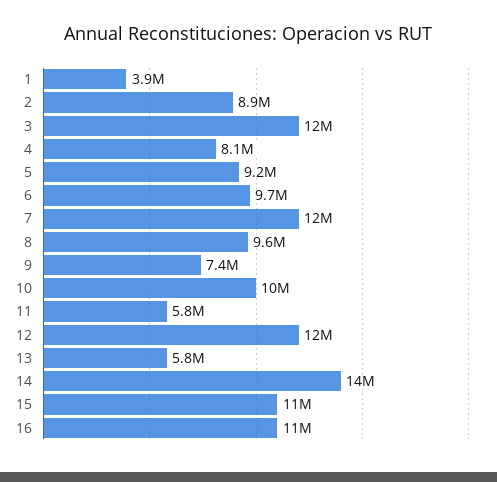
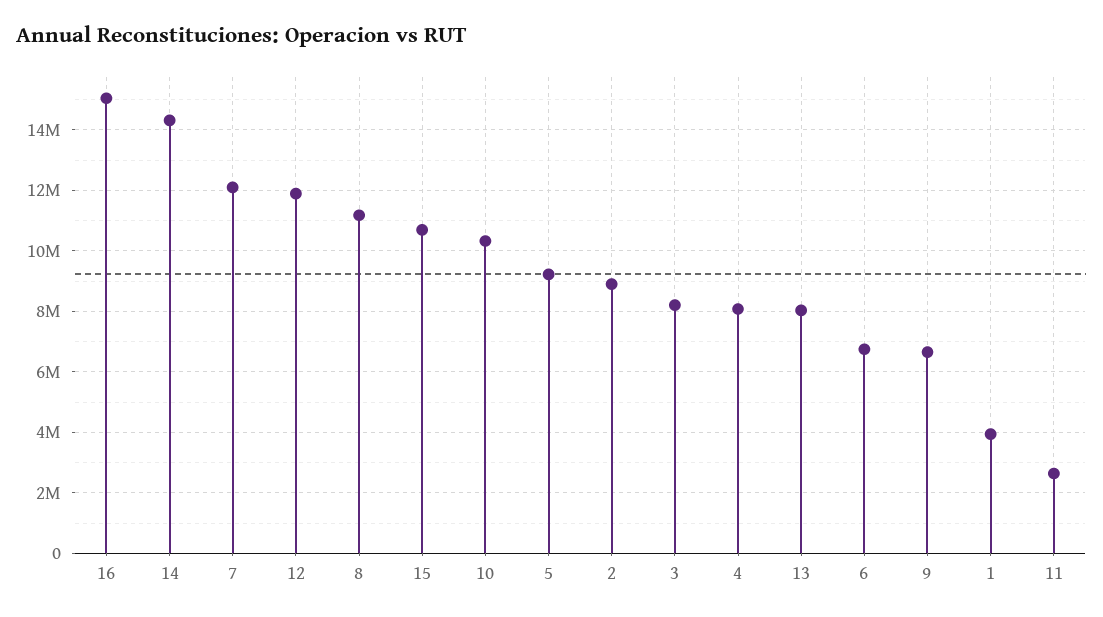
  {
    "1": 3900000,
    "2": 8900000,
-   "3": 12000000,
+   "3": 8200000,
    "4": 8100000,
    "5": 9200000,
-   "6": 9700000,
+   "6": 6800000,
    "7": 12000000,
-   "8": 9600000,
+   "8": 11200000,
-   "9": 7400000,
+   "9": 6600000,
    "10": 10000000,
-   "11": 5800000,
+   "11": 2600000,
    "12": 12000000,
-   "13": 5800000,
+   "13": 8000000,
    "14": 14000000,
    "15": 11000000,
-   "16": 11000000
+   "16": 15000000
  }

